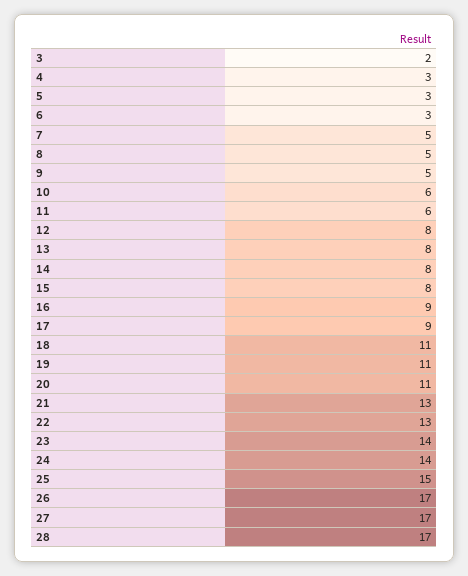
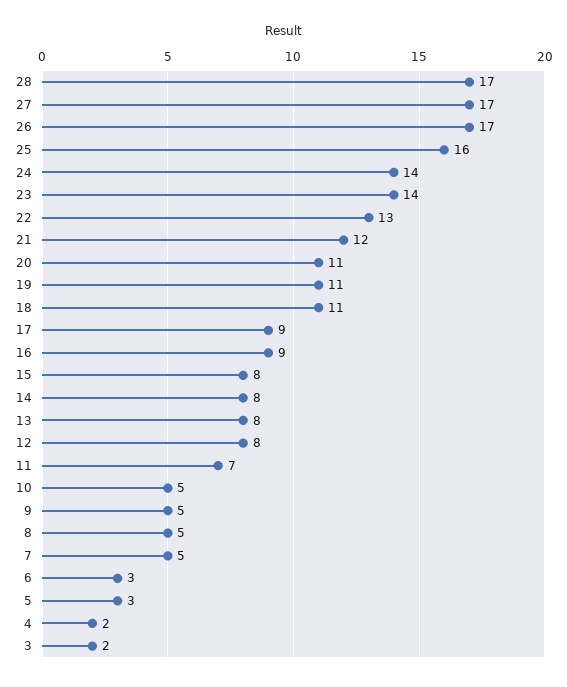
  {
    "3": 2,
-   "4": 3,
+   "4": 2,
    "5": 3,
    "6": 3,
    "7": 5,
    "8": 5,
    "9": 5,
-   "10": 6,
+   "10": 5,
-   "11": 6,
+   "11": 7,
    "12": 8,
    "13": 8,
    "14": 8,
    "15": 8,
    "16": 9,
    "17": 9,
    "18": 11,
    "19": 11,
    "20": 11,
-   "21": 13,
+   "21": 12,
    "22": 13,
    "23": 14,
    "24": 14,
-   "25": 15,
+   "25": 16,
    "26": 17,
    "27": 17,
    "28": 17
  }

